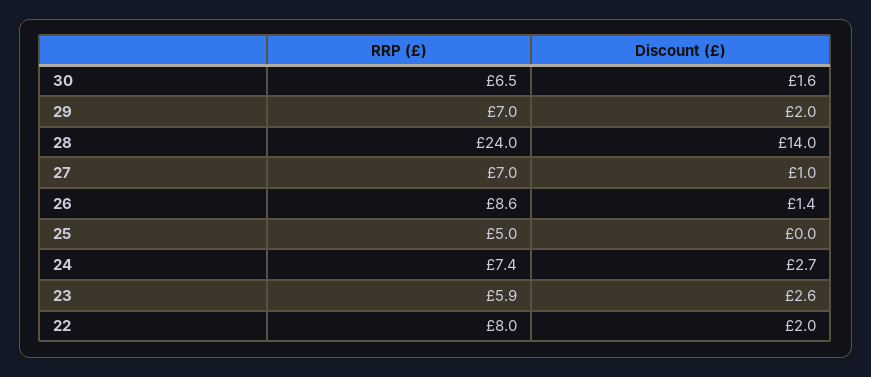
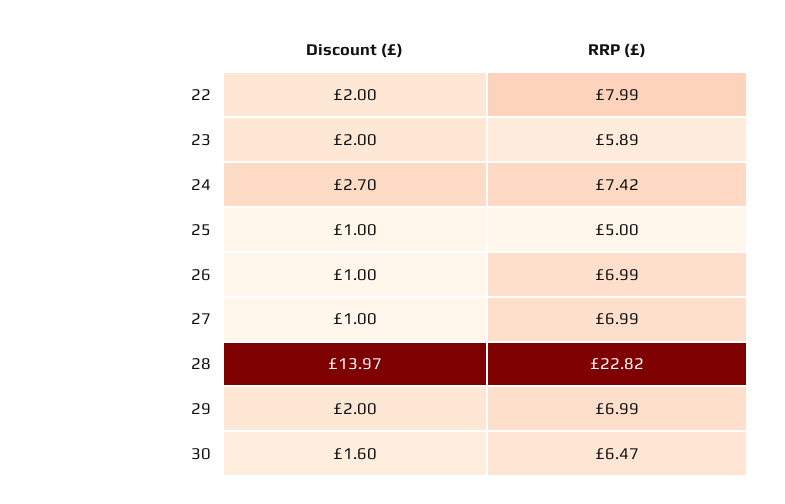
  {
    "RRP (£)": {
      "30": 6.47,
      "29": 6.99,
-     "28": 24,
+     "28": 22.82,
      "27": 6.99,
-     "26": 8.6,
+     "26": 6.99,
      "25": 5,
      "24": 7.42,
      "23": 5.89,
      "22": 7.99
    },
    "Discount (£)": {
      "30": 1.6,
      "29": 2,
      "28": 13.97,
      "27": 1,
-     "26": 1.4,
+     "26": 1,
-     "25": 0,
+     "25": 1,
      "24": 2.7,
-     "23": 2.6,
+     "23": 2,
      "22": 2
    }
  }

